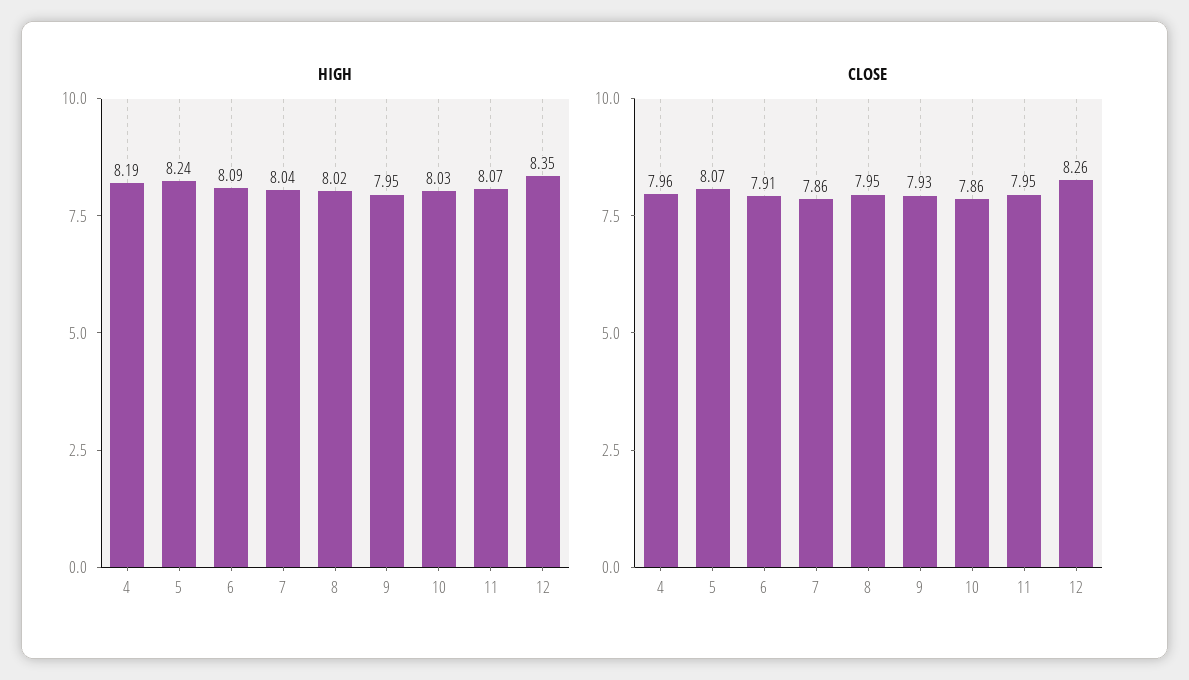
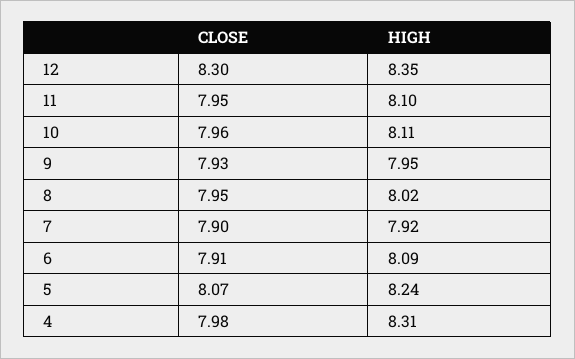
  {
    "HIGH": {
-     "4": 8.19,
+     "4": 8.31,
      "5": 8.24,
      "6": 8.09,
-     "7": 8.04,
+     "7": 7.92,
      "8": 8.02,
      "9": 7.95,
-     "10": 8.03,
+     "10": 8.11,
-     "11": 8.07,
+     "11": 8.1,
      "12": 8.35
    },
    "CLOSE": {
-     "4": 7.96,
+     "4": 7.98,
      "5": 8.07,
      "6": 7.91,
-     "7": 7.86,
+     "7": 7.9,
      "8": 7.95,
      "9": 7.93,
-     "10": 7.86,
+     "10": 7.96,
      "11": 7.95,
-     "12": 8.26
+     "12": 8.3
    }
  }

